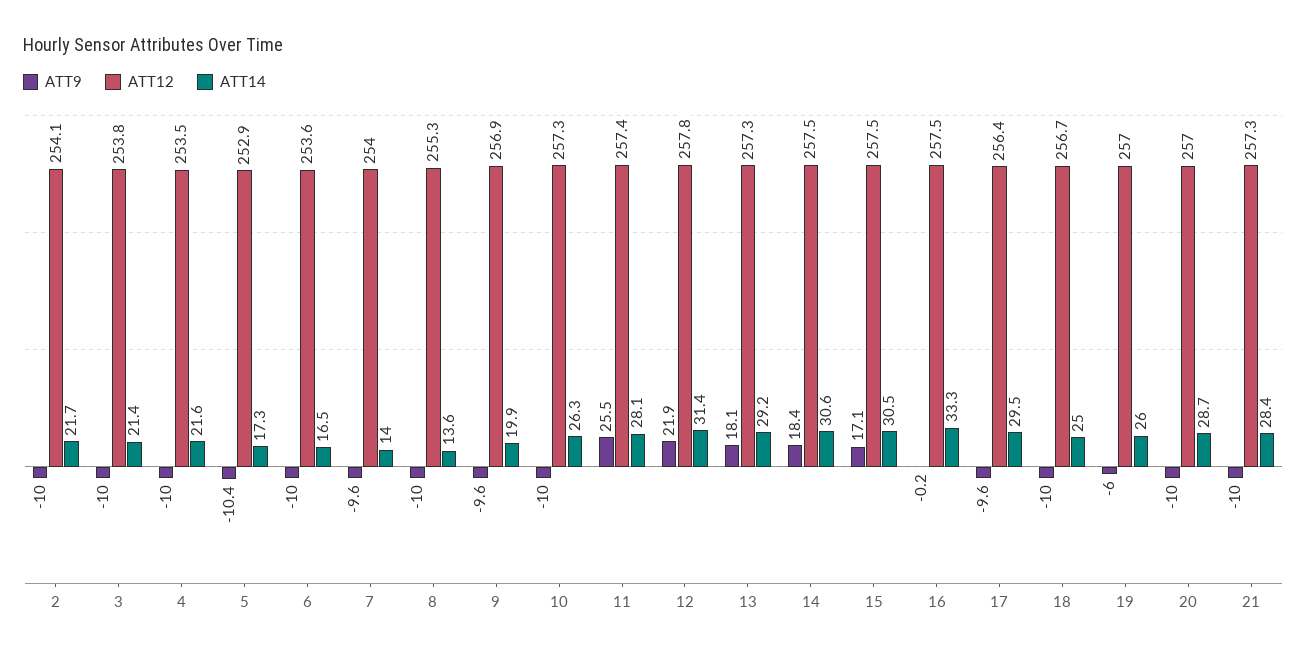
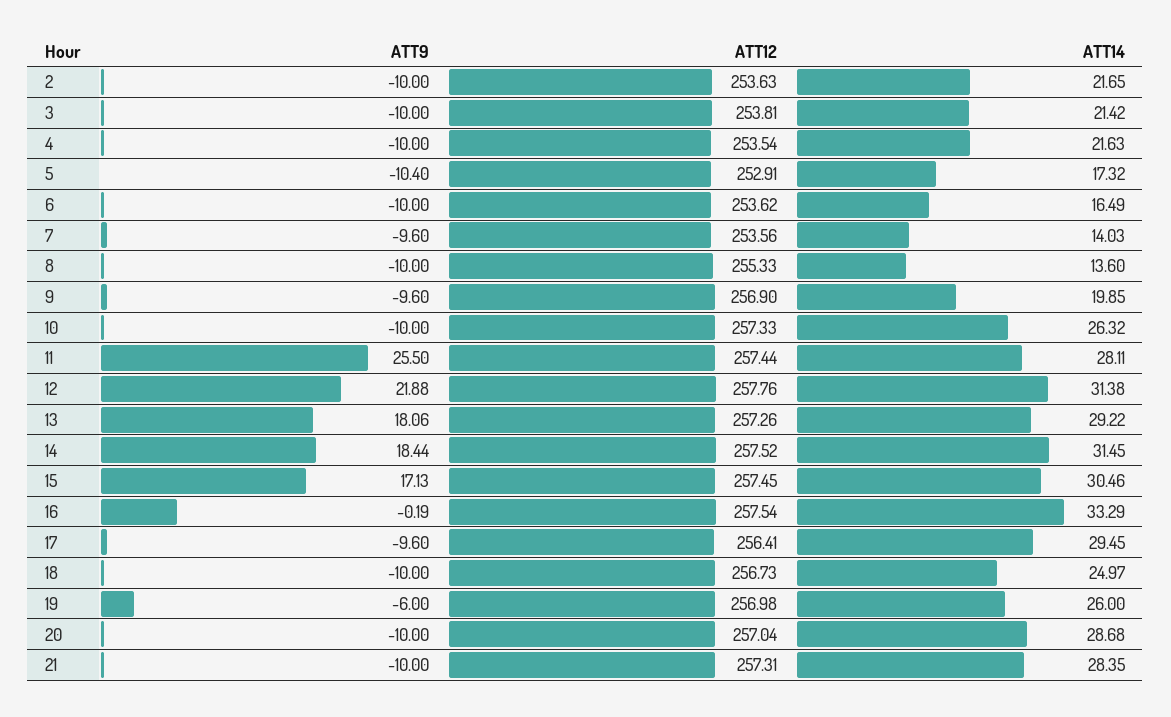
  {
    "ATT9": {
      "2": -10,
      "3": -10,
      "4": -10,
      "5": -10.4,
      "6": -10,
      "7": -9.6,
      "8": -10,
      "9": -9.6,
      "10": -10,
      "11": 25.5,
      "12": 21.88,
      "13": 18.06,
      "14": 18.44,
      "15": 17.13,
      "16": -0.19,
      "17": -9.6,
      "18": -10,
      "19": -6,
      "20": -10,
      "21": -10
    },
    "ATT12": {
-     "2": 254.1,
+     "2": 253.63,
      "3": 253.81,
      "4": 253.54,
      "5": 252.91,
      "6": 253.62,
-     "7": 254,
+     "7": 253.56,
      "8": 255.33,
      "9": 256.9,
      "10": 257.33,
      "11": 257.44,
      "12": 257.76,
      "13": 257.26,
      "14": 257.52,
      "15": 257.45,
      "16": 257.54,
      "17": 256.41,
      "18": 256.73,
      "19": 256.98,
      "20": 257.04,
      "21": 257.31
    },
    "ATT14": {
      "2": 21.65,
      "3": 21.42,
      "4": 21.63,
      "5": 17.32,
      "6": 16.49,
      "7": 14.03,
      "8": 13.6,
      "9": 19.85,
      "10": 26.32,
      "11": 28.11,
      "12": 31.38,
      "13": 29.22,
-     "14": 30.6,
+     "14": 31.45,
      "15": 30.46,
      "16": 33.29,
      "17": 29.45,
      "18": 24.97,
      "19": 26,
      "20": 28.68,
      "21": 28.35
    }
  }

